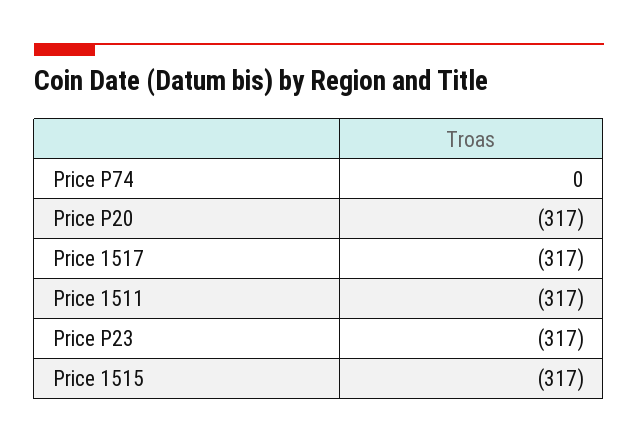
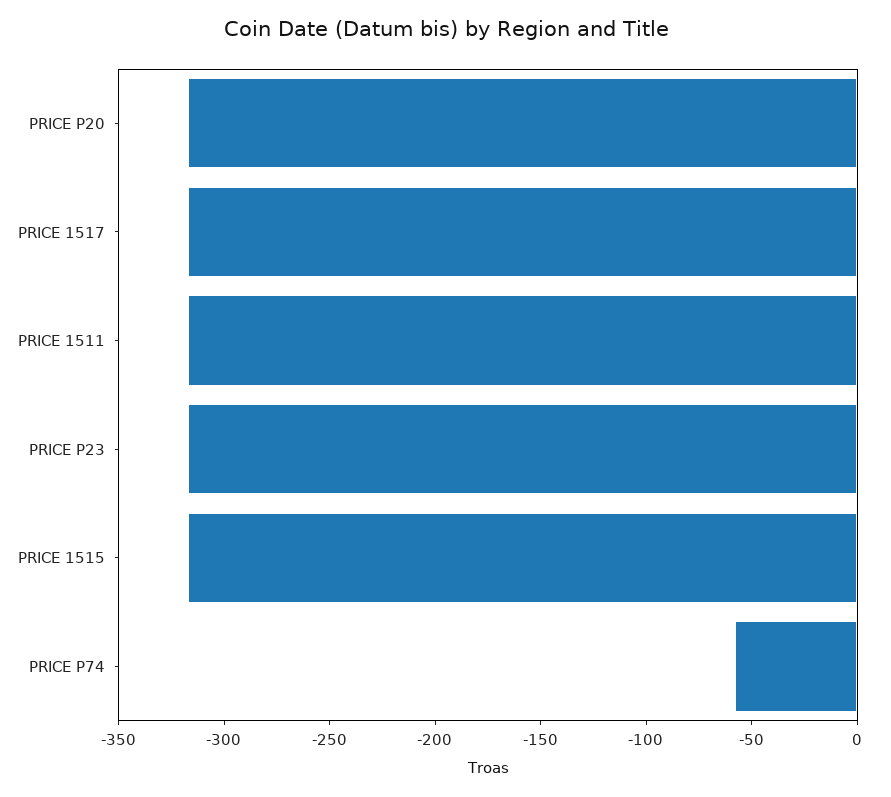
  {
-   "Price P74": 0,
+   "Price P74": -60,
    "Price P20": -317,
    "Price 1517": -317,
    "Price 1511": -317,
    "Price P23": -317,
    "Price 1515": -317
  }

